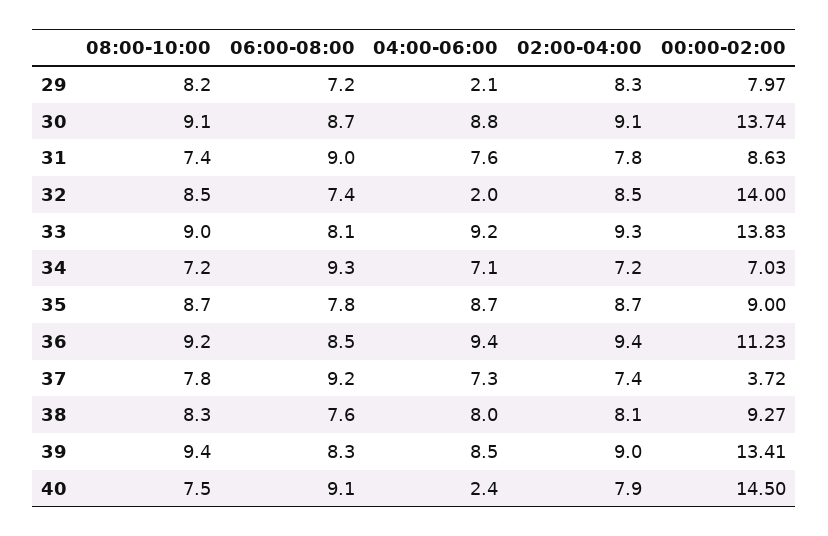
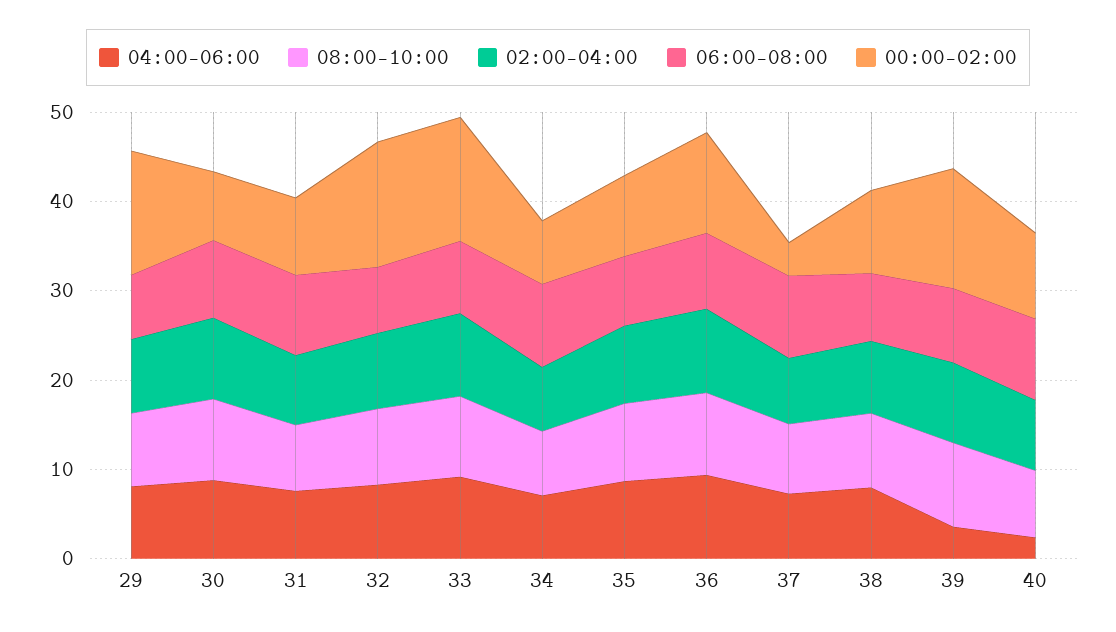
  {
    "08:00-10:00": {
      "29": 8.2,
      "30": 9.1,
      "31": 7.4,
      "32": 8.5,
      "33": 9,
      "34": 7.2,
      "35": 8.7,
      "36": 9.2,
      "37": 7.8,
      "38": 8.3,
      "39": 9.4,
      "40": 7.5
    },
    "06:00-08:00": {
      "29": 7.2,
      "30": 8.7,
      "31": 9,
      "32": 7.4,
      "33": 8.1,
      "34": 9.3,
      "35": 7.8,
      "36": 8.5,
      "37": 9.2,
      "38": 7.6,
      "39": 8.3,
      "40": 9.1
    },
    "04:00-06:00": {
-     "29": 2.1,
+     "29": 8,
      "30": 8.8,
      "31": 7.6,
-     "32": 2,
+     "32": 8,
      "33": 9.2,
      "34": 7.1,
      "35": 8.7,
      "36": 9.4,
      "37": 7.3,
      "38": 8,
-     "39": 8.5,
+     "39": 4,
      "40": 2.4
    },
    "02:00-04:00": {
      "29": 8.3,
      "30": 9.1,
      "31": 7.8,
      "32": 8.5,
      "33": 9.3,
      "34": 7.2,
      "35": 8.7,
      "36": 9.4,
      "37": 7.4,
      "38": 8.1,
      "39": 9,
      "40": 7.9
    },
    "00:00-02:00": {
-     "29": 7.97,
+     "29": 14,
-     "30": 13.74,
+     "30": 8,
      "31": 8.63,
      "32": 14,
      "33": 13.83,
      "34": 7.03,
      "35": 9,
      "36": 11.23,
      "37": 3.72,
      "38": 9.27,
      "39": 13.41,
-     "40": 14.5
+     "40": 10
    }
  }

